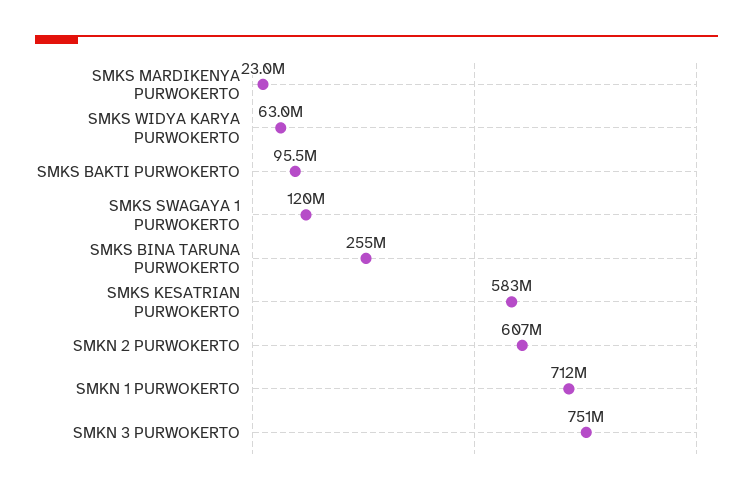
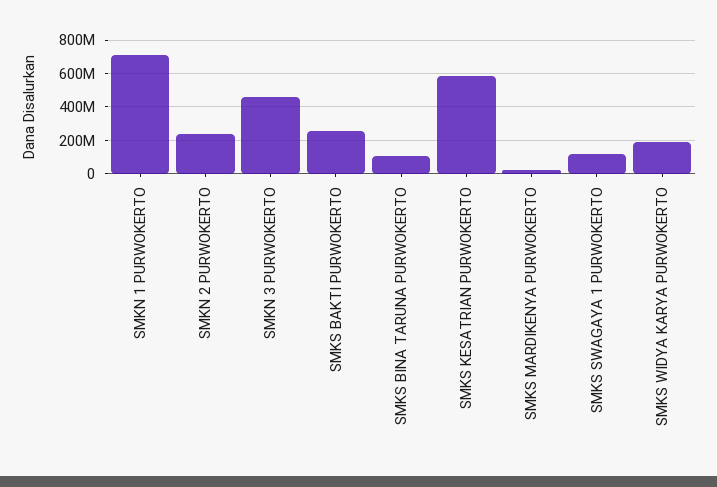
  {
    "SMKS MARDIKENYA PURWOKERTO": 23000000,
-   "SMKS WIDYA KARYA PURWOKERTO": 63000000,
+   "SMKS WIDYA KARYA PURWOKERTO": 200000000,
-   "SMKS BAKTI PURWOKERTO": 95500000,
+   "SMKS BAKTI PURWOKERTO": 250000000,
    "SMKS SWAGAYA 1 PURWOKERTO": 120000000,
-   "SMKS BINA TARUNA PURWOKERTO": 255000000,
+   "SMKS BINA TARUNA PURWOKERTO": 100000000,
    "SMKS KESATRIAN PURWOKERTO": 583000000,
-   "SMKN 2 PURWOKERTO": 607000000,
+   "SMKN 2 PURWOKERTO": 250000000,
    "SMKN 1 PURWOKERTO": 712000000,
-   "SMKN 3 PURWOKERTO": 751000000
+   "SMKN 3 PURWOKERTO": 450000000
  }

